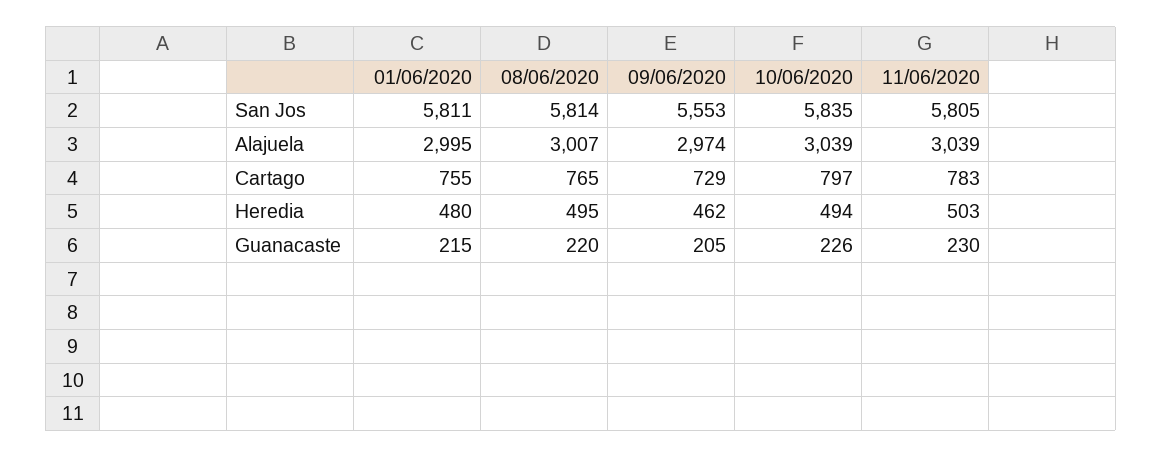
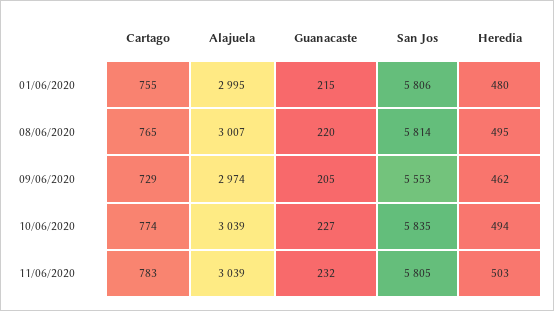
  {
    "01/06/2020": {
-     "San Jos": 5811,
+     "San Jos": 5806,
      "Alajuela": 2995,
      "Cartago": 755,
      "Heredia": 480,
      "Guanacaste": 215
    },
    "08/06/2020": {
      "San Jos": 5814,
      "Alajuela": 3007,
      "Cartago": 765,
      "Heredia": 495,
      "Guanacaste": 220
    },
    "09/06/2020": {
      "San Jos": 5553,
      "Alajuela": 2974,
      "Cartago": 729,
      "Heredia": 462,
      "Guanacaste": 205
    },
    "10/06/2020": {
      "San Jos": 5835,
      "Alajuela": 3039,
-     "Cartago": 797,
+     "Cartago": 774,
      "Heredia": 494,
-     "Guanacaste": 226
+     "Guanacaste": 227
    },
    "11/06/2020": {
      "San Jos": 5805,
      "Alajuela": 3039,
      "Cartago": 783,
      "Heredia": 503,
-     "Guanacaste": 230
+     "Guanacaste": 232
    }
  }

